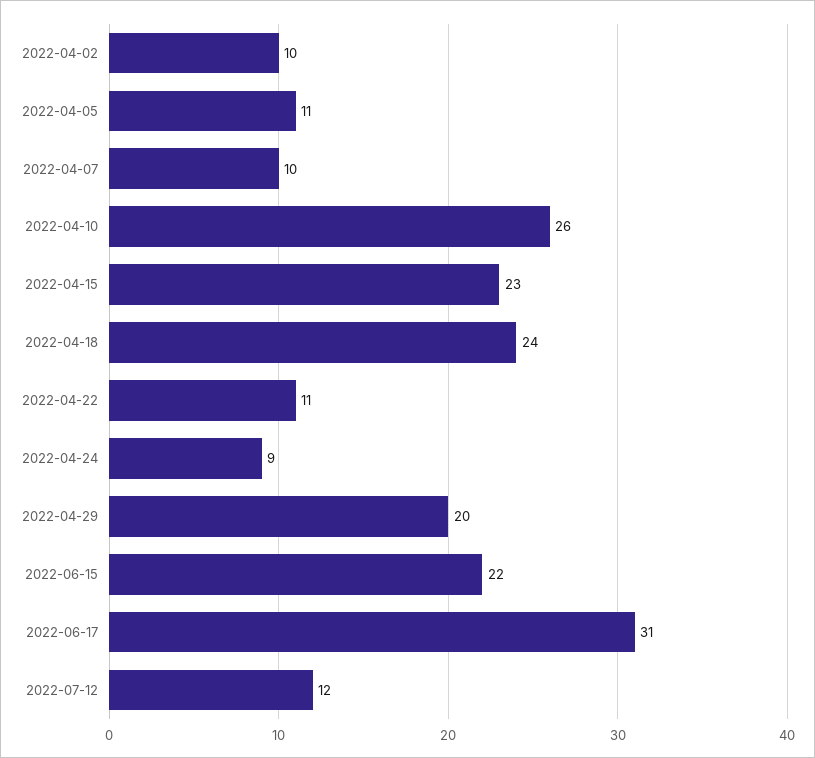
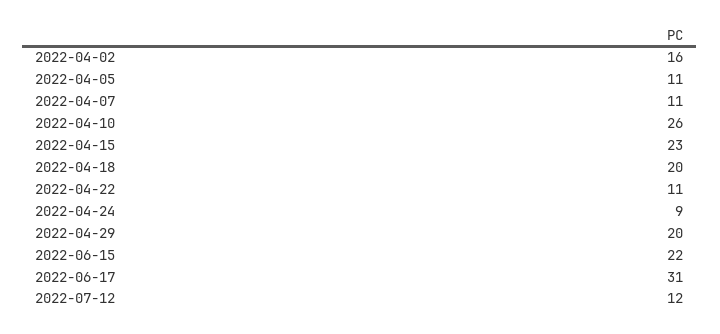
  {
-   "2022-04-02": 10,
+   "2022-04-02": 16,
    "2022-04-05": 11,
-   "2022-04-07": 10,
+   "2022-04-07": 11,
    "2022-04-10": 26,
    "2022-04-15": 23,
-   "2022-04-18": 24,
+   "2022-04-18": 20,
    "2022-04-22": 11,
    "2022-04-24": 9,
    "2022-04-29": 20,
    "2022-06-15": 22,
    "2022-06-17": 31,
    "2022-07-12": 12
  }

